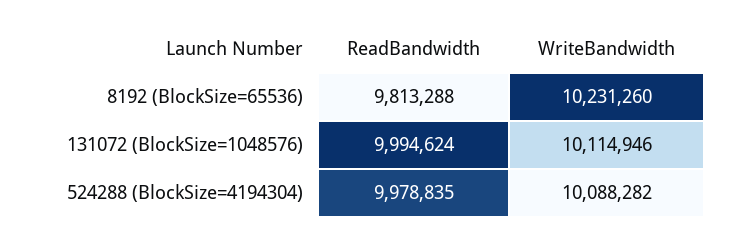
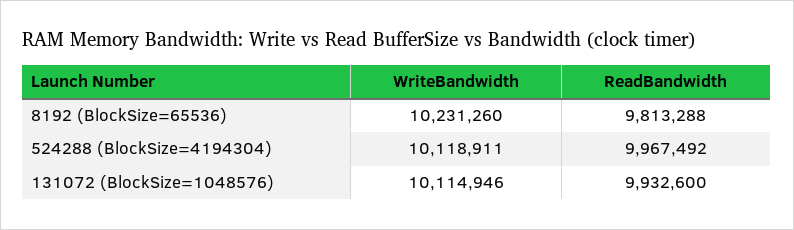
  {
    "ReadBandwidth": {
      "8192 (BlockSize=65536)": 9813288,
-     "131072 (BlockSize=1048576)": 9994624,
+     "131072 (BlockSize=1048576)": 9932600,
-     "524288 (BlockSize=4194304)": 9978835
+     "524288 (BlockSize=4194304)": 9967492
    },
    "WriteBandwidth": {
      "8192 (BlockSize=65536)": 10231260,
      "131072 (BlockSize=1048576)": 10114946,
-     "524288 (BlockSize=4194304)": 10088282
+     "524288 (BlockSize=4194304)": 10118911
    }
  }

